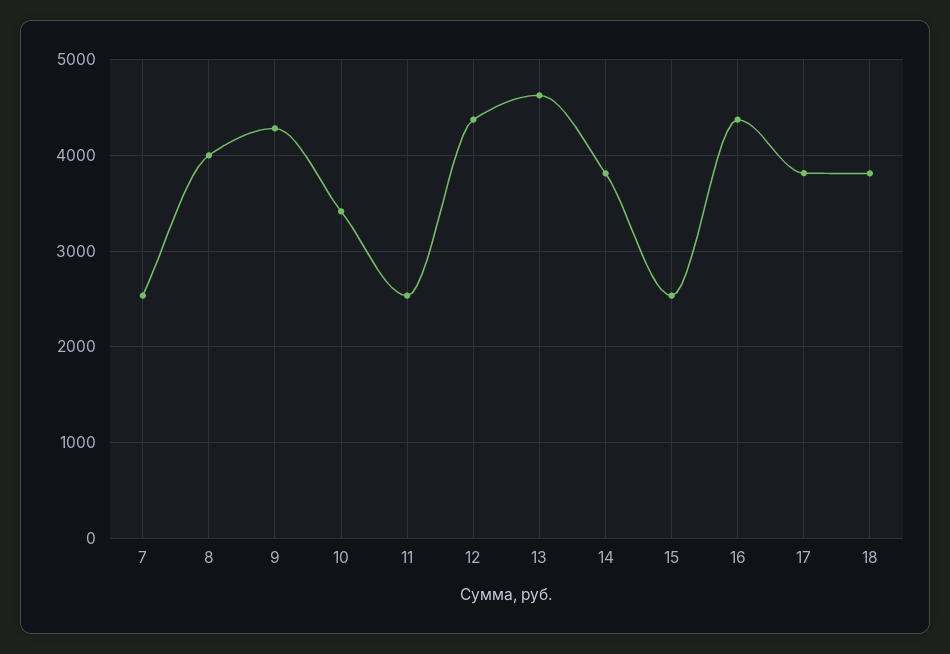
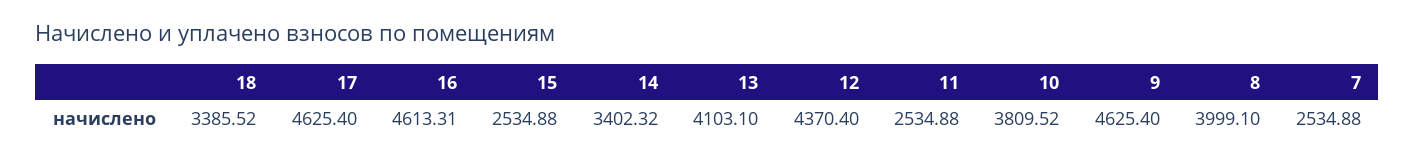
  {
    "7": 2534.88,
    "8": 3999.1,
-   "9": 4300,
+   "9": 4625.4,
-   "10": 3400,
+   "10": 3809.52,
    "11": 2534.88,
    "12": 4370.4,
-   "13": 4600,
+   "13": 4103.1,
-   "14": 3800,
+   "14": 3402.32,
    "15": 2534.88,
-   "16": 4400,
+   "16": 4613.31,
-   "17": 3800,
+   "17": 4625.4,
-   "18": 3800
+   "18": 3385.52
  }

